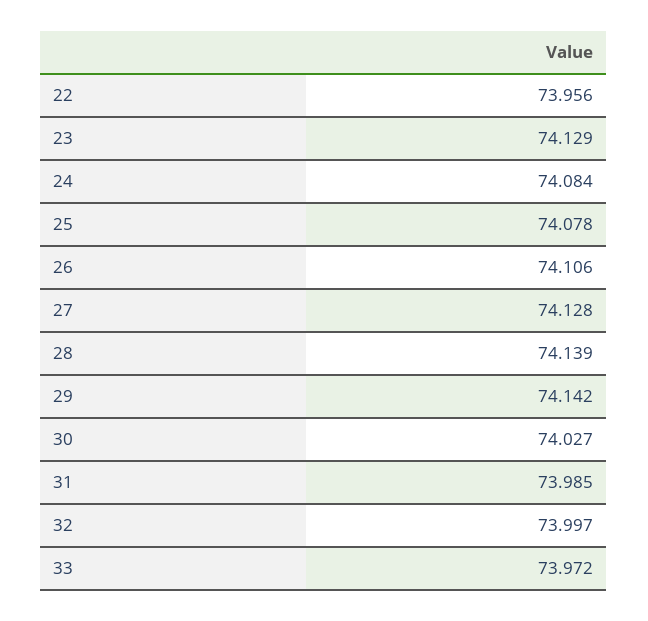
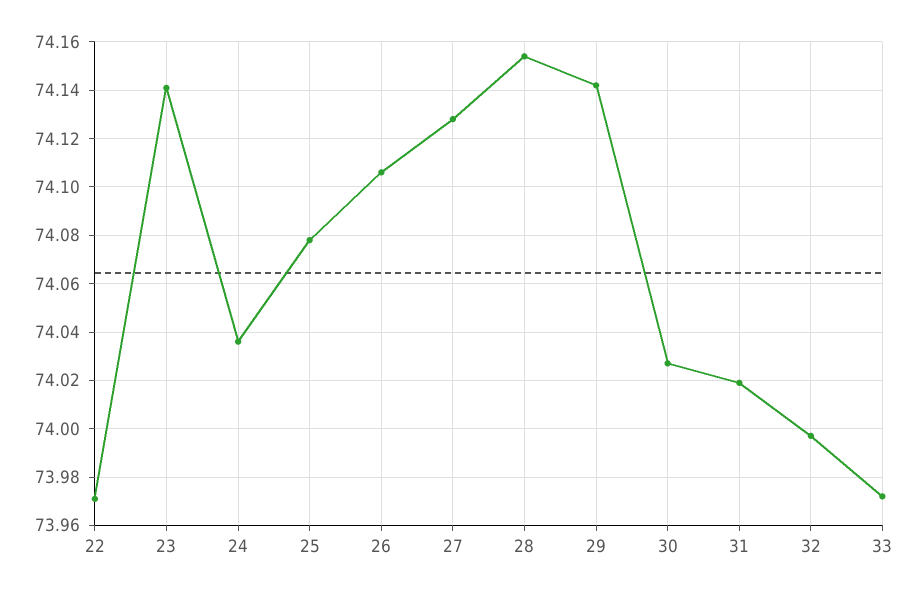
  {
-   "22": 73.956,
+   "22": 73.97,
-   "23": 74.129,
+   "23": 74.14,
-   "24": 74.084,
+   "24": 74.035,
    "25": 74.078,
    "26": 74.106,
    "27": 74.128,
-   "28": 74.139,
+   "28": 74.155,
    "29": 74.142,
    "30": 74.027,
-   "31": 73.985,
+   "31": 74.02,
    "32": 73.997,
    "33": 73.972
  }

